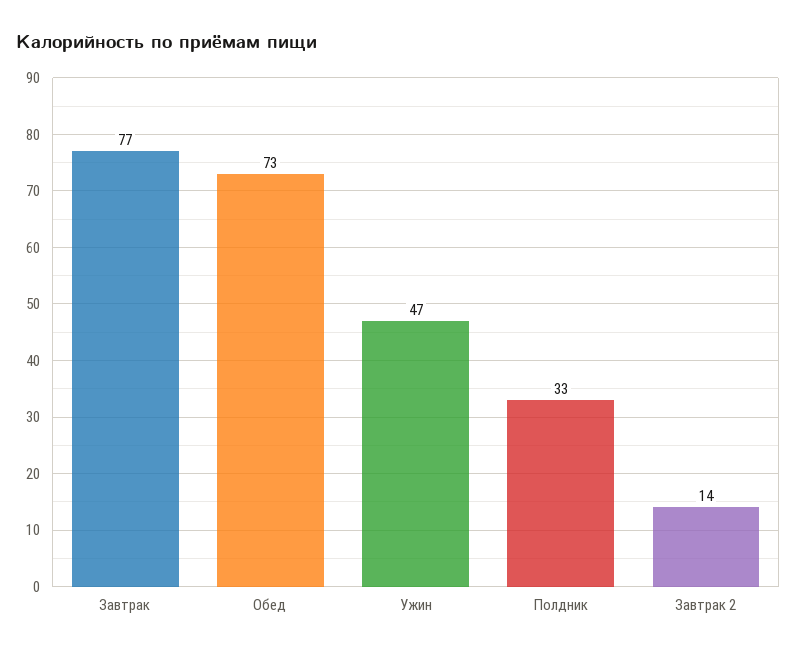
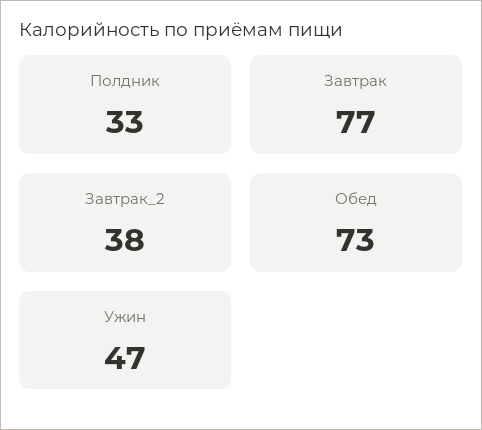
  {
    "Завтрак": 77,
    "Обед": 73,
    "Ужин": 47,
    "Полдник": 33,
-   "Завтрак 2": 14
+   "Завтрак 2": 38
  }

